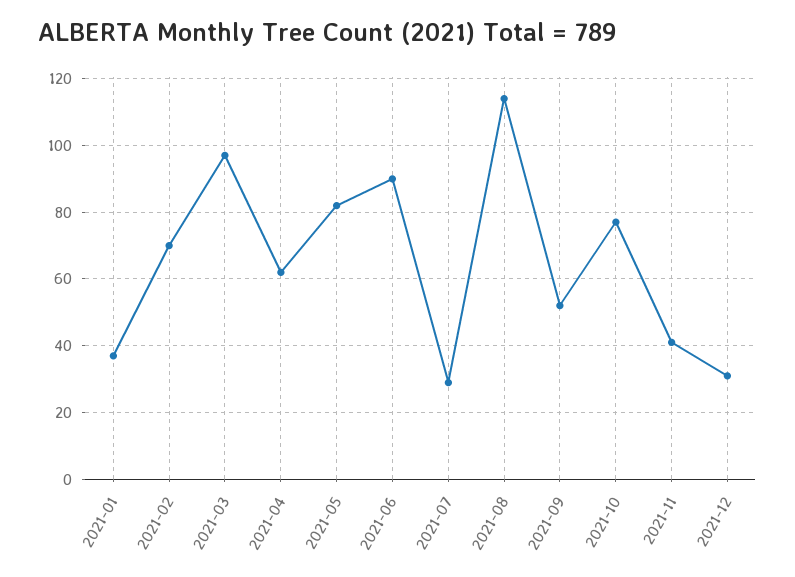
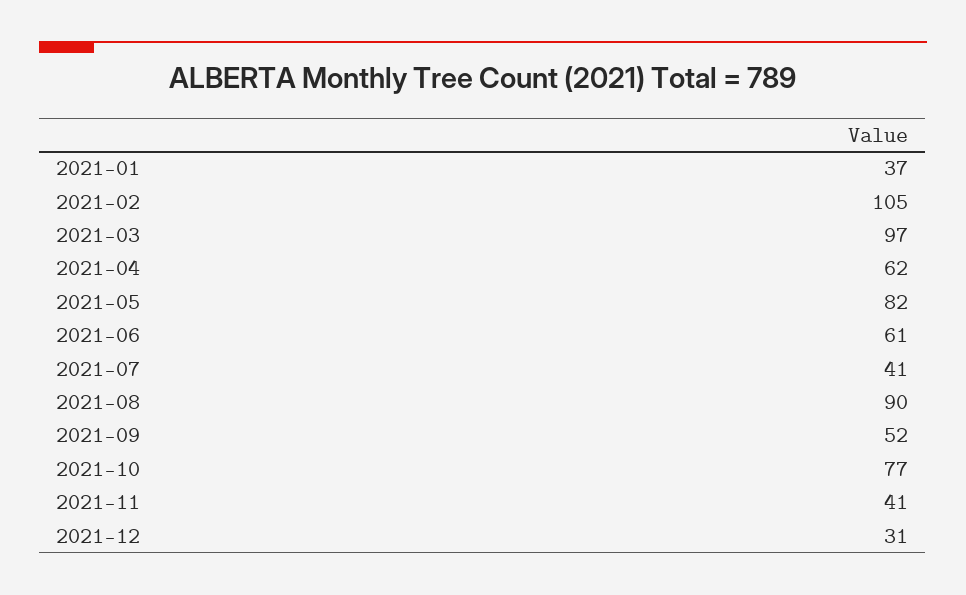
  {
    "2021-01": 37,
-   "2021-02": 70,
+   "2021-02": 105,
    "2021-03": 97,
    "2021-04": 62,
    "2021-05": 82,
-   "2021-06": 90,
+   "2021-06": 61,
-   "2021-07": 30,
+   "2021-07": 41,
-   "2021-08": 115,
+   "2021-08": 90,
    "2021-09": 52,
    "2021-10": 77,
    "2021-11": 41,
    "2021-12": 31
  }

